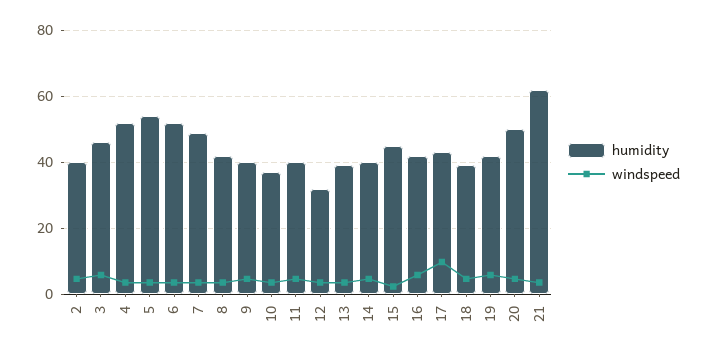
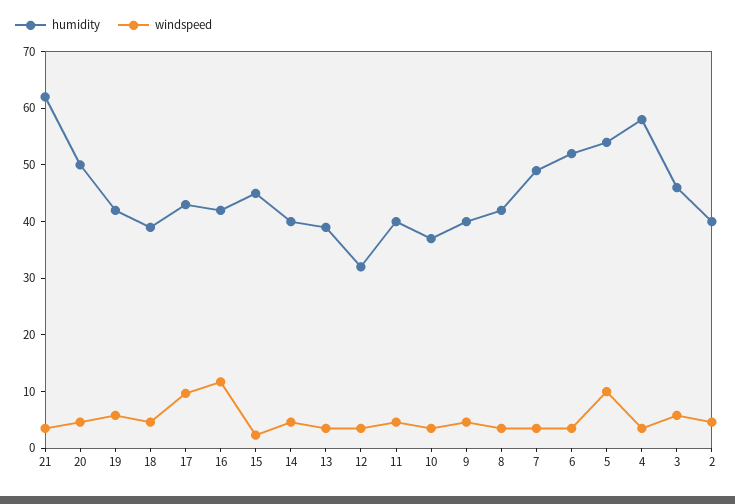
  {
    "humidity": {
      "2": 40,
      "3": 46,
-     "4": 52,
+     "4": 58,
      "5": 54,
      "6": 52,
      "7": 50,
      "8": 42,
      "9": 40,
      "10": 38,
      "11": 40,
      "12": 32,
      "13": 40,
      "14": 40,
      "15": 46,
      "16": 42,
      "17": 44,
      "18": 40,
      "19": 42,
      "20": 50,
      "21": 62
    },
    "windspeed": {
      "2": 4,
      "3": 6,
      "4": 4,
-     "5": 4,
+     "5": 10,
      "6": 4,
      "7": 4,
      "8": 4,
      "9": 4,
      "10": 4,
      "11": 4,
      "12": 4,
      "13": 4,
      "14": 4,
      "15": 2,
-     "16": 6,
+     "16": 12,
      "17": 10,
      "18": 4,
      "19": 6,
      "20": 4,
      "21": 4
    }
  }

